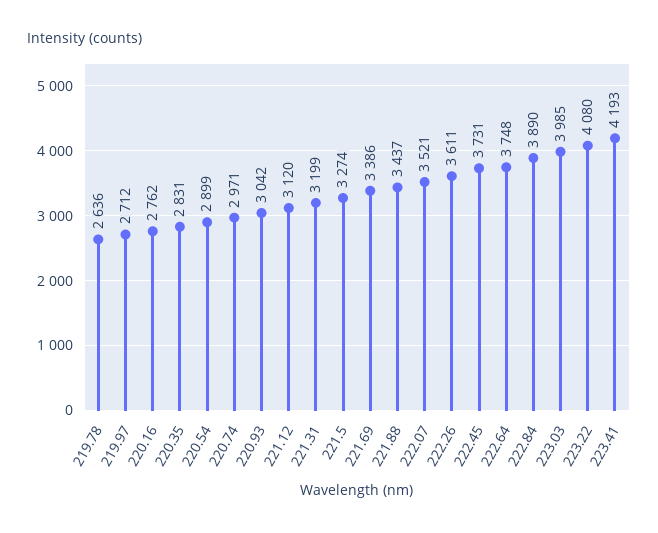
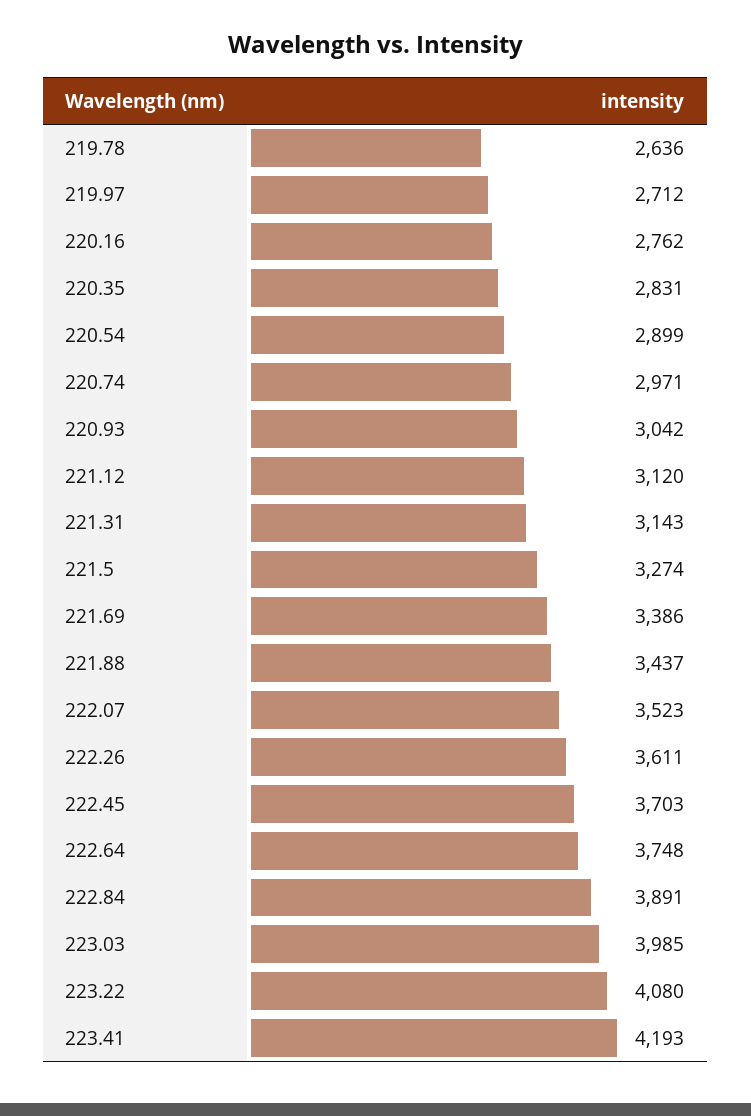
  {
    "219.78": 2636,
    "219.97": 2712,
    "220.16": 2762,
    "220.35": 2831,
    "220.54": 2899,
    "220.74": 2971,
    "220.93": 3042,
    "221.12": 3120,
-   "221.31": 3199,
+   "221.31": 3143,
    "221.5": 3274,
    "221.69": 3386,
    "221.88": 3437,
-   "222.07": 3521,
+   "222.07": 3523,
    "222.26": 3611,
-   "222.45": 3731,
+   "222.45": 3703,
    "222.64": 3748,
-   "222.84": 3890,
+   "222.84": 3891,
    "223.03": 3985,
    "223.22": 4080,
    "223.41": 4193
  }

